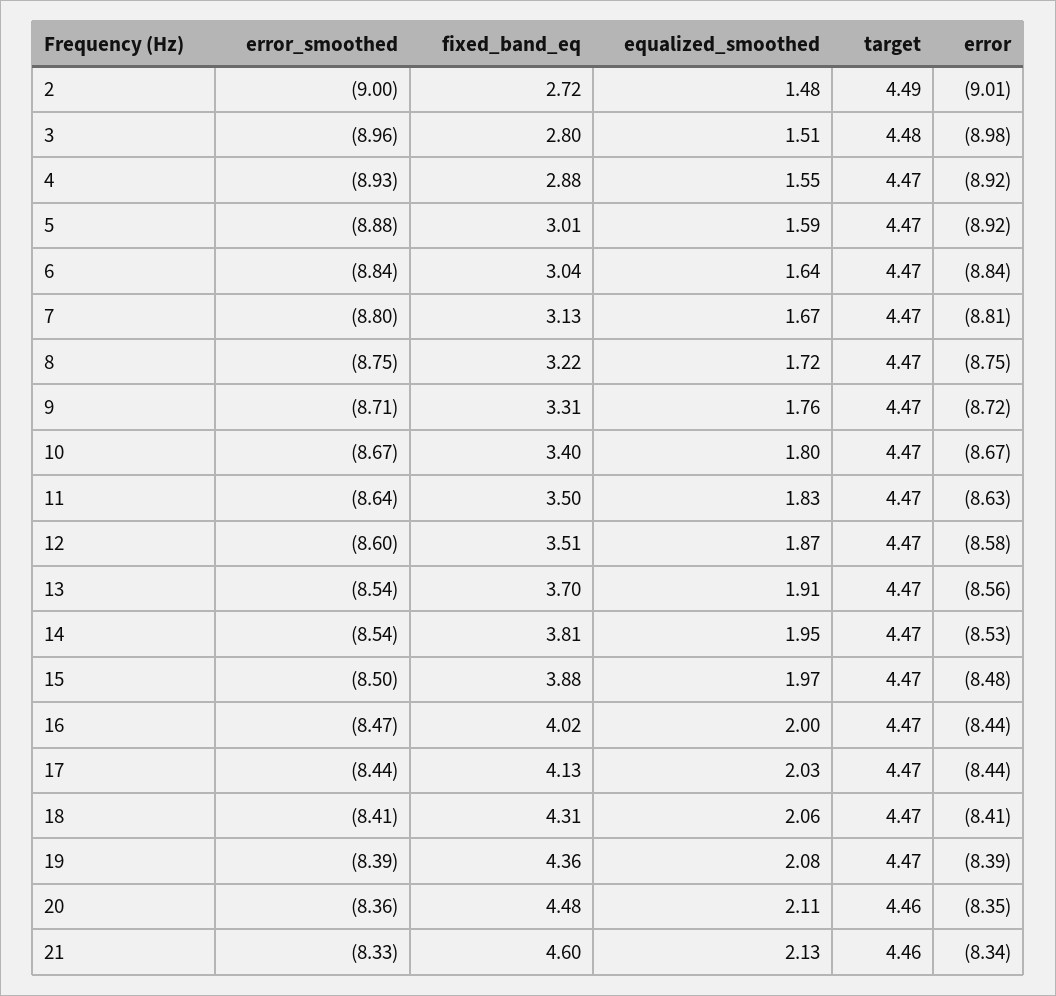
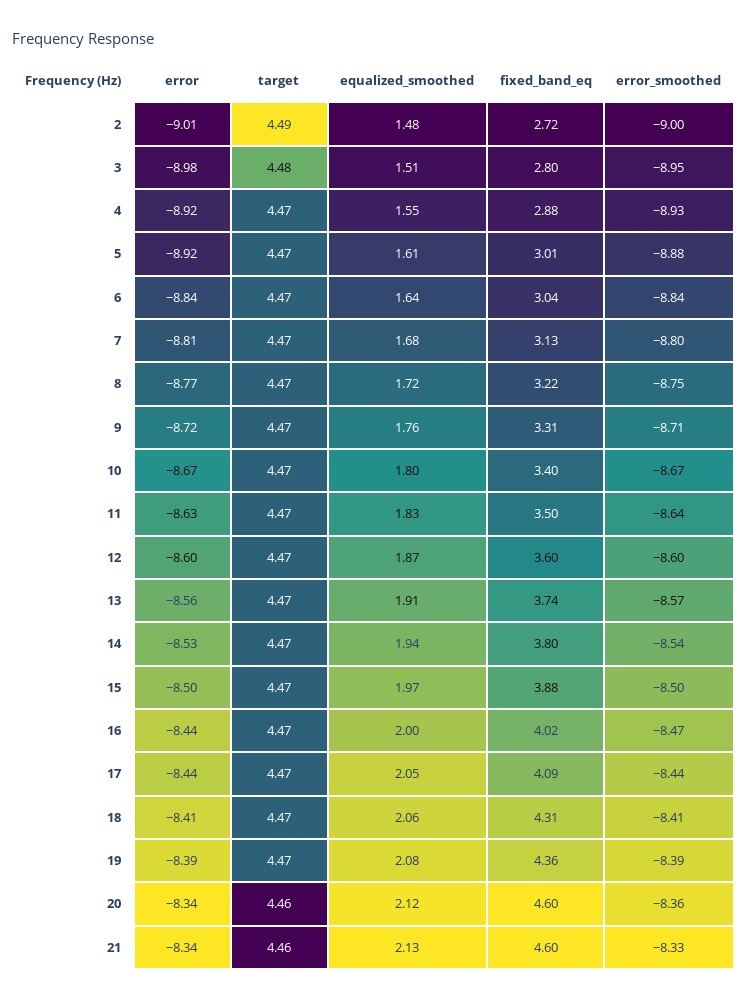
  {
    "error_smoothed": {
      "2": -9,
-     "3": -8.96,
+     "3": -8.95,
      "4": -8.93,
      "5": -8.88,
      "6": -8.84,
      "7": -8.8,
      "8": -8.75,
      "9": -8.71,
      "10": -8.67,
      "11": -8.64,
      "12": -8.6,
-     "13": -8.54,
+     "13": -8.57,
      "14": -8.54,
      "15": -8.5,
      "16": -8.47,
      "17": -8.44,
      "18": -8.41,
      "19": -8.39,
      "20": -8.36,
      "21": -8.33
    },
    "fixed_band_eq": {
      "2": 2.72,
      "3": 2.8,
      "4": 2.88,
      "5": 3.01,
      "6": 3.04,
      "7": 3.13,
      "8": 3.22,
      "9": 3.31,
      "10": 3.4,
      "11": 3.5,
-     "12": 3.51,
+     "12": 3.6,
-     "13": 3.7,
+     "13": 3.74,
-     "14": 3.81,
+     "14": 3.8,
      "15": 3.88,
      "16": 4.02,
-     "17": 4.13,
+     "17": 4.09,
      "18": 4.31,
      "19": 4.36,
-     "20": 4.48,
+     "20": 4.6,
      "21": 4.6
    },
    "equalized_smoothed": {
      "2": 1.48,
      "3": 1.51,
      "4": 1.55,
-     "5": 1.59,
+     "5": 1.61,
      "6": 1.64,
-     "7": 1.67,
+     "7": 1.68,
      "8": 1.72,
      "9": 1.76,
      "10": 1.8,
      "11": 1.83,
      "12": 1.87,
      "13": 1.91,
-     "14": 1.95,
+     "14": 1.94,
      "15": 1.97,
      "16": 2,
-     "17": 2.03,
+     "17": 2.05,
      "18": 2.06,
      "19": 2.08,
-     "20": 2.11,
+     "20": 2.12,
      "21": 2.13
    },
    "target": {
      "2": 4.49,
      "3": 4.48,
      "4": 4.47,
      "5": 4.47,
      "6": 4.47,
      "7": 4.47,
      "8": 4.47,
      "9": 4.47,
      "10": 4.47,
      "11": 4.47,
      "12": 4.47,
      "13": 4.47,
      "14": 4.47,
      "15": 4.47,
      "16": 4.47,
      "17": 4.47,
      "18": 4.47,
      "19": 4.47,
      "20": 4.46,
      "21": 4.46
    },
    "error": {
      "2": -9.01,
      "3": -8.98,
      "4": -8.92,
      "5": -8.92,
      "6": -8.84,
      "7": -8.81,
-     "8": -8.75,
+     "8": -8.77,
      "9": -8.72,
      "10": -8.67,
      "11": -8.63,
-     "12": -8.58,
+     "12": -8.6,
      "13": -8.56,
      "14": -8.53,
-     "15": -8.48,
+     "15": -8.5,
      "16": -8.44,
      "17": -8.44,
      "18": -8.41,
      "19": -8.39,
-     "20": -8.35,
+     "20": -8.34,
      "21": -8.34
    }
  }

